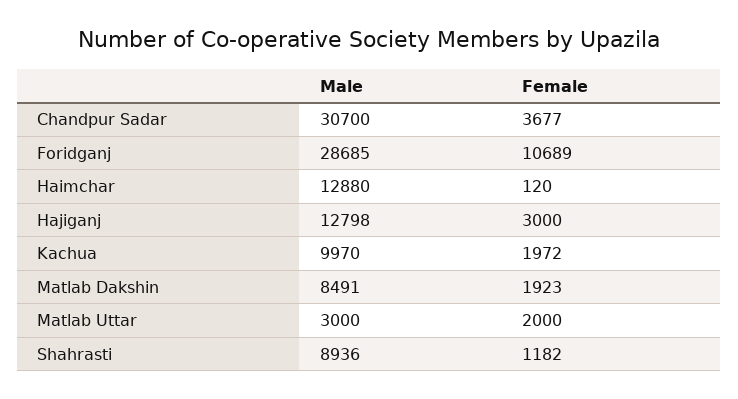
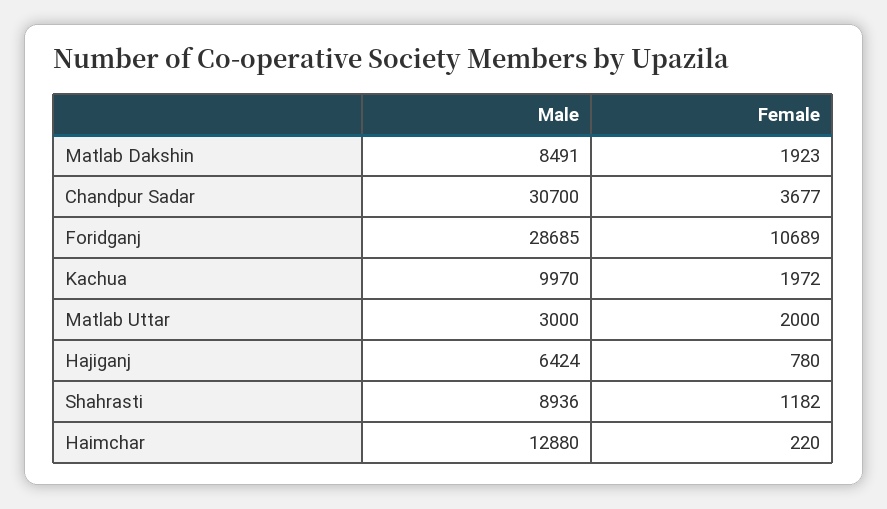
  {
    "Male": {
      "Chandpur Sadar": 30700,
      "Foridganj": 28685,
      "Haimchar": 12880,
-     "Hajiganj": 12798,
+     "Hajiganj": 6424,
      "Kachua": 9970,
      "Matlab Dakshin": 8491,
      "Matlab Uttar": 3000,
      "Shahrasti": 8936
    },
    "Female": {
      "Chandpur Sadar": 3677,
      "Foridganj": 10689,
-     "Haimchar": 120,
+     "Haimchar": 220,
-     "Hajiganj": 3000,
+     "Hajiganj": 780,
      "Kachua": 1972,
      "Matlab Dakshin": 1923,
      "Matlab Uttar": 2000,
      "Shahrasti": 1182
    }
  }

